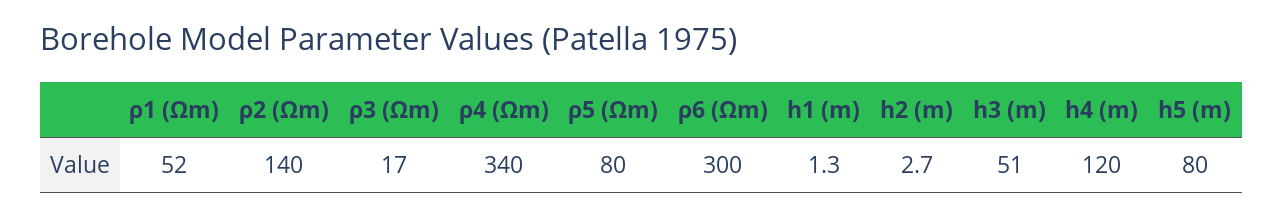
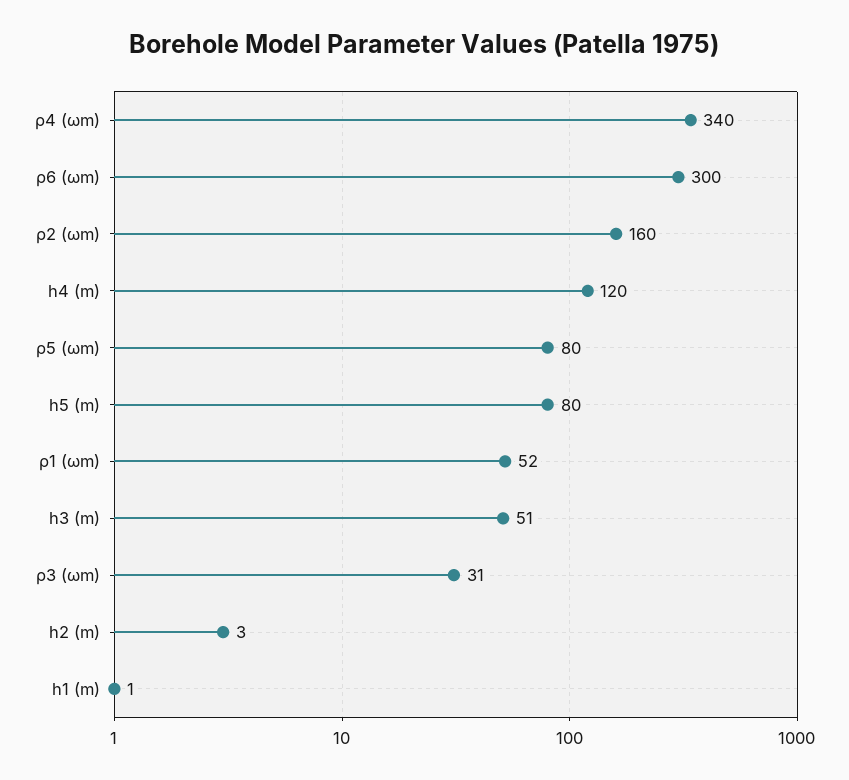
  {
    "ρ1 (Ωm)": 52,
-   "ρ2 (Ωm)": 140,
+   "ρ2 (Ωm)": 160,
-   "ρ3 (Ωm)": 17,
+   "ρ3 (Ωm)": 31,
    "ρ4 (Ωm)": 340,
    "ρ5 (Ωm)": 80,
    "ρ6 (Ωm)": 300,
    "h1 (m)": 1.3,
    "h2 (m)": 2.7,
    "h3 (m)": 51,
    "h4 (m)": 120,
    "h5 (m)": 80
  }

